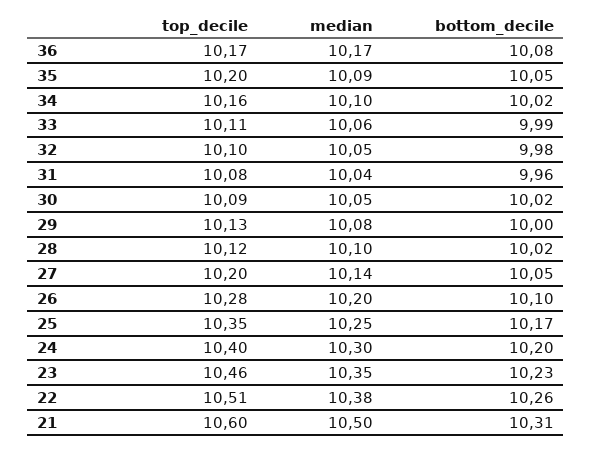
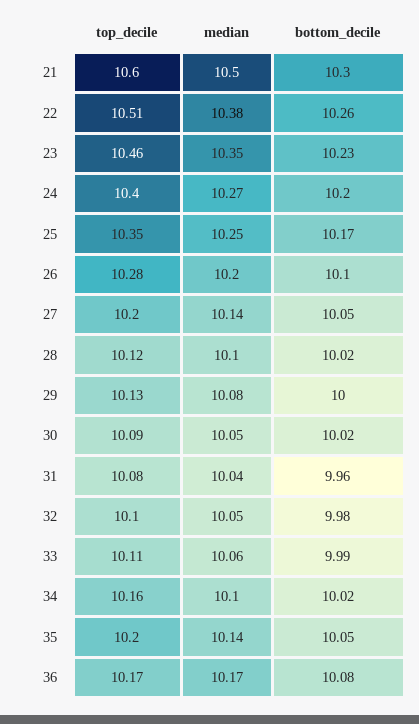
  {
    "top_decile": {
      "36": 10.17,
      "35": 10.2,
      "34": 10.16,
      "33": 10.11,
      "32": 10.1,
      "31": 10.08,
      "30": 10.09,
      "29": 10.13,
      "28": 10.12,
      "27": 10.2,
      "26": 10.28,
      "25": 10.35,
      "24": 10.4,
      "23": 10.46,
      "22": 10.51,
      "21": 10.6
    },
    "median": {
      "36": 10.17,
-     "35": 10.09,
+     "35": 10.14,
      "34": 10.1,
      "33": 10.06,
      "32": 10.05,
      "31": 10.04,
      "30": 10.05,
      "29": 10.08,
      "28": 10.1,
      "27": 10.14,
      "26": 10.2,
      "25": 10.25,
-     "24": 10.3,
+     "24": 10.27,
      "23": 10.35,
      "22": 10.38,
      "21": 10.5
    },
    "bottom_decile": {
      "36": 10.08,
      "35": 10.05,
      "34": 10.02,
      "33": 9.99,
      "32": 9.98,
      "31": 9.96,
      "30": 10.02,
      "29": 10,
      "28": 10.02,
      "27": 10.05,
      "26": 10.1,
      "25": 10.17,
      "24": 10.2,
      "23": 10.23,
      "22": 10.26,
-     "21": 10.31
+     "21": 10.3
    }
  }

